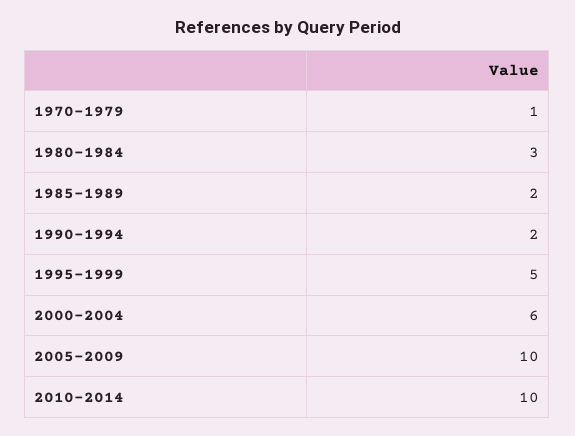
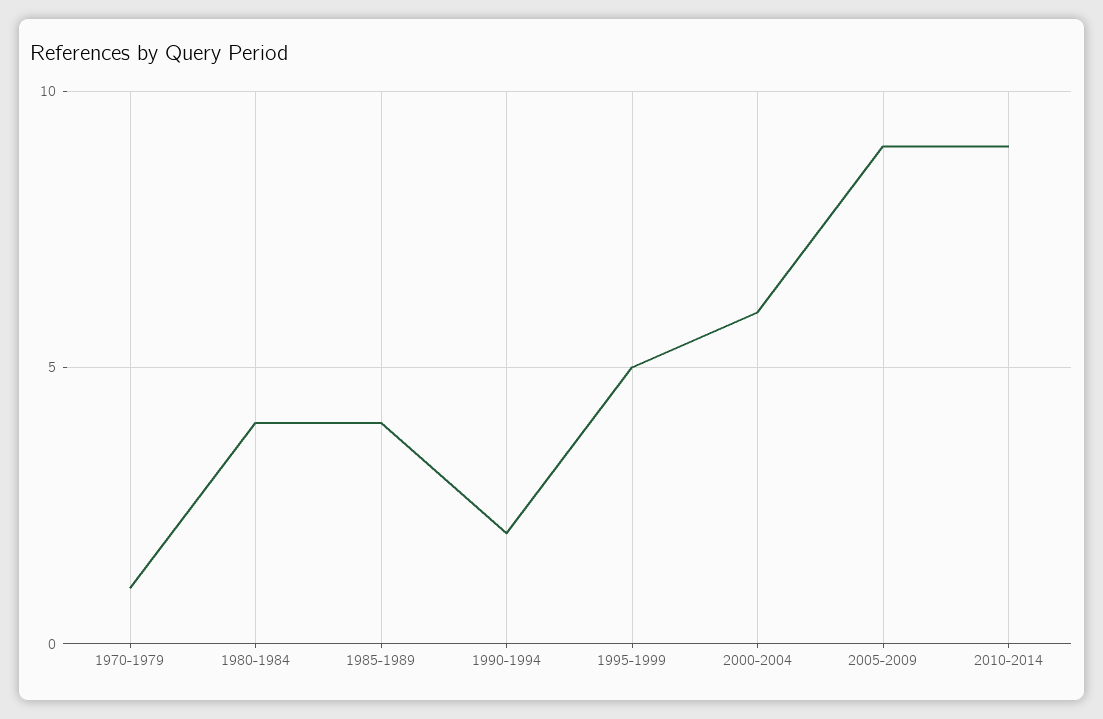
  {
    "1970-1979": 1,
-   "1980-1984": 3,
+   "1980-1984": 4,
-   "1985-1989": 2,
+   "1985-1989": 4,
    "1990-1994": 2,
    "1995-1999": 5,
    "2000-2004": 6,
-   "2005-2009": 10,
+   "2005-2009": 9,
-   "2010-2014": 10
+   "2010-2014": 9
  }

